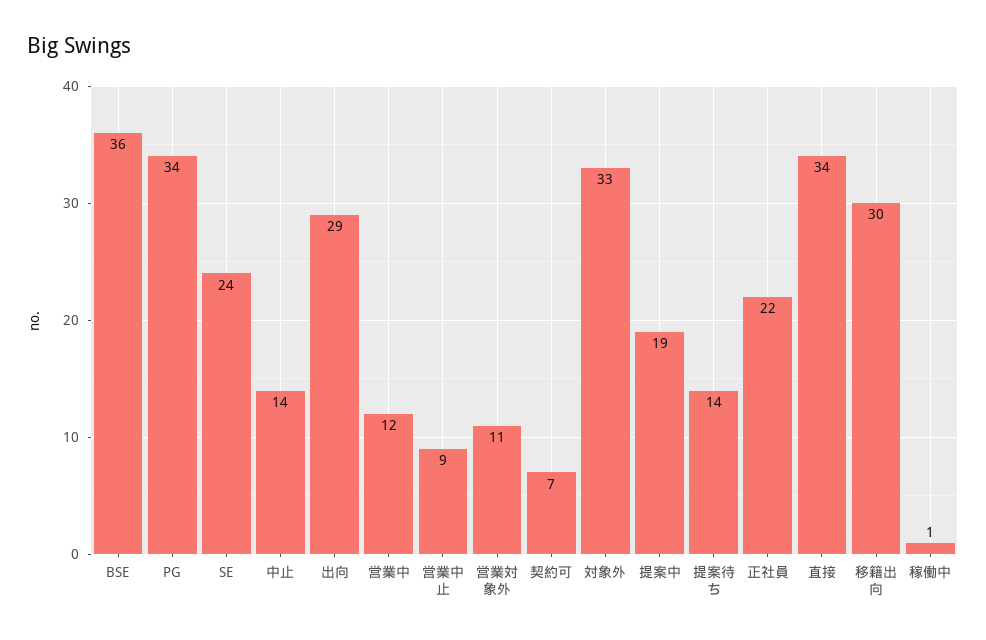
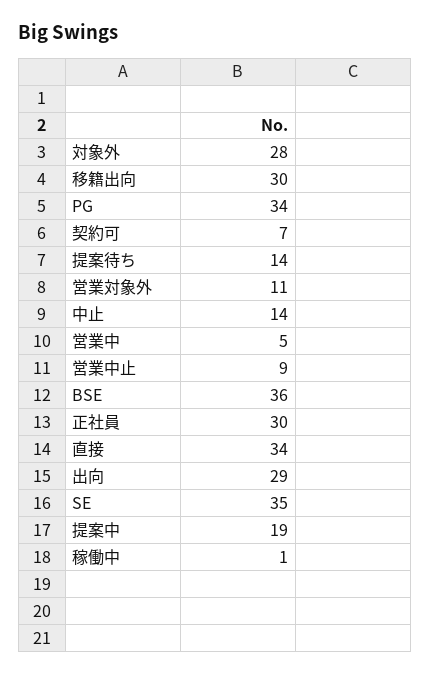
  {
    "BSE": 36,
    "PG": 34,
-   "SE": 24,
+   "SE": 35,
    "中止": 14,
    "出向": 29,
-   "営業中": 12,
+   "営業中": 5,
    "営業中止": 9,
    "営業対象外": 11,
    "契約可": 7,
-   "対象外": 33,
+   "対象外": 28,
    "提案中": 19,
    "提案待ち": 14,
-   "正社員": 22,
+   "正社員": 30,
    "直接": 34,
    "移籍出向": 30,
    "稼働中": 1
  }

